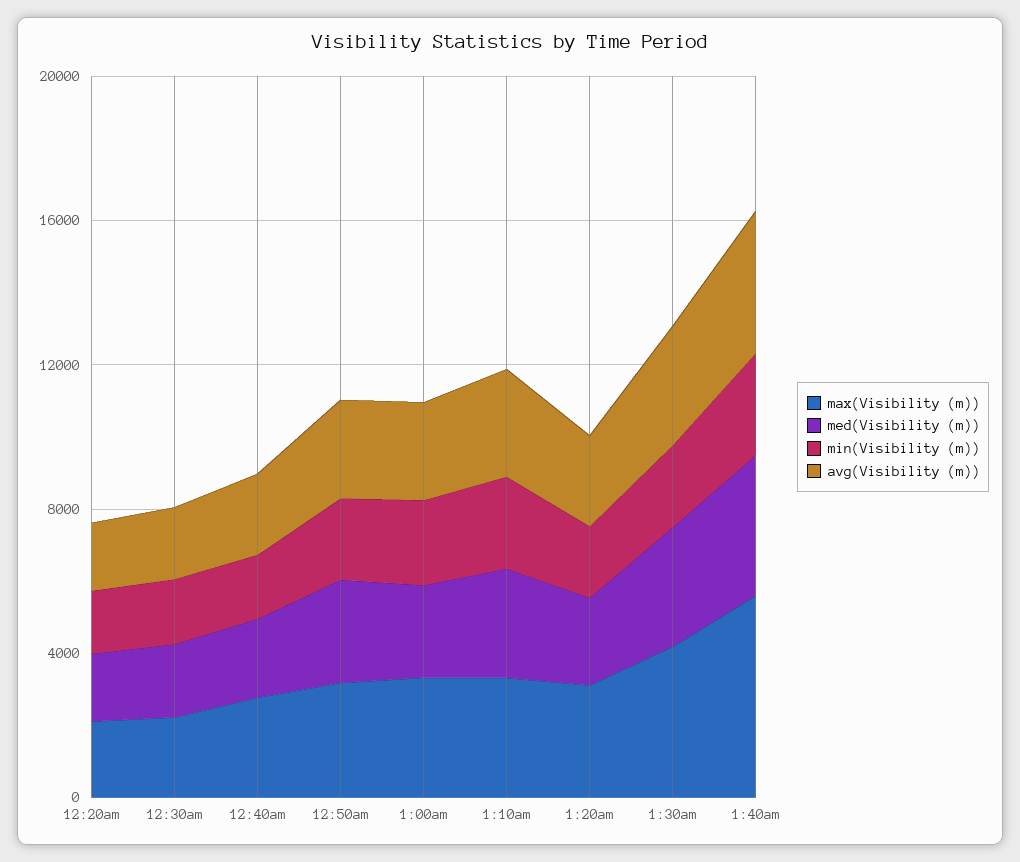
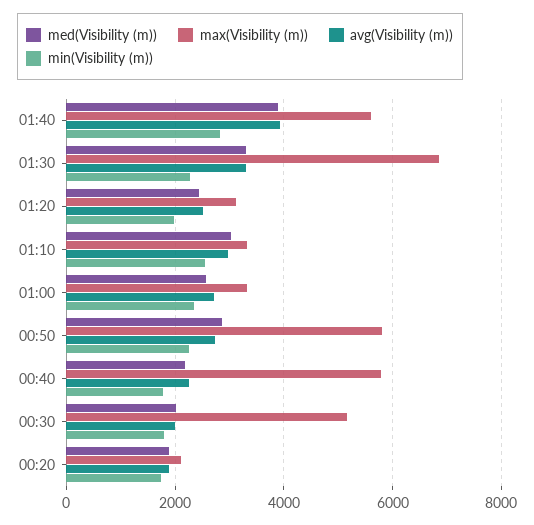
  {
    "max(Visibility (m))": {
      "12:20am": 2200,
-     "12:30am": 2000,
+     "12:30am": 5200,
-     "12:40am": 3000,
+     "12:40am": 5800,
-     "12:50am": 3000,
+     "12:50am": 5800,
      "1:00am": 3400,
      "1:10am": 3400,
      "1:20am": 3200,
-     "1:30am": 4000,
+     "1:30am": 6800,
      "1:40am": 5600
    },
    "med(Visibility (m))": {
      "12:20am": 1800,
      "12:30am": 2000,
      "12:40am": 2200,
      "12:50am": 2800,
      "1:00am": 2600,
      "1:10am": 3000,
      "1:20am": 2400,
      "1:30am": 3400,
      "1:40am": 3800
    },
    "min(Visibility (m))": {
      "12:20am": 1800,
      "12:30am": 1800,
      "12:40am": 1800,
      "12:50am": 2200,
      "1:00am": 2400,
      "1:10am": 2600,
      "1:20am": 2000,
      "1:30am": 2200,
      "1:40am": 2800
    },
    "avg(Visibility (m))": {
      "12:20am": 1800,
      "12:30am": 2000,
      "12:40am": 2200,
      "12:50am": 2800,
      "1:00am": 2800,
      "1:10am": 3000,
      "1:20am": 2600,
      "1:30am": 3400,
      "1:40am": 4000
    }
  }

